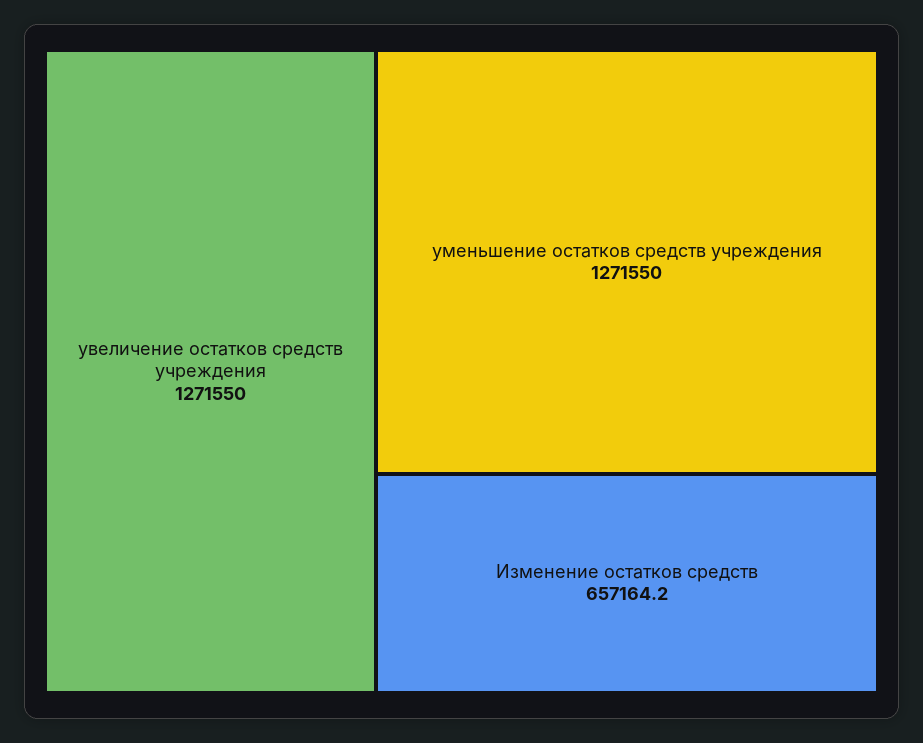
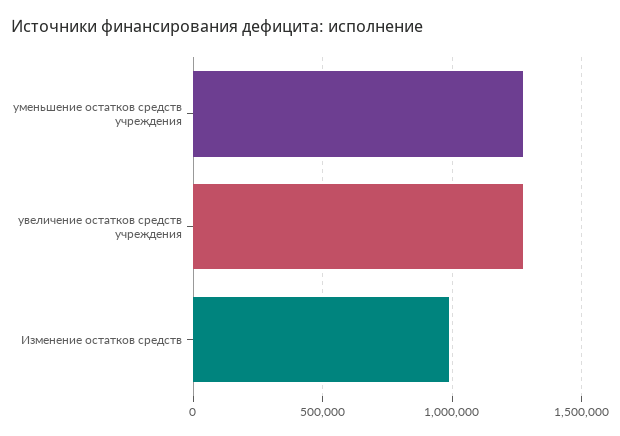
  {
    "увеличение остатков средств учреждения": 1271550,
    "уменьшение остатков средств учреждения": 1271550,
-   "Изменение остатков средств": 657164.2
+   "Изменение остатков средств": 1000000
  }

